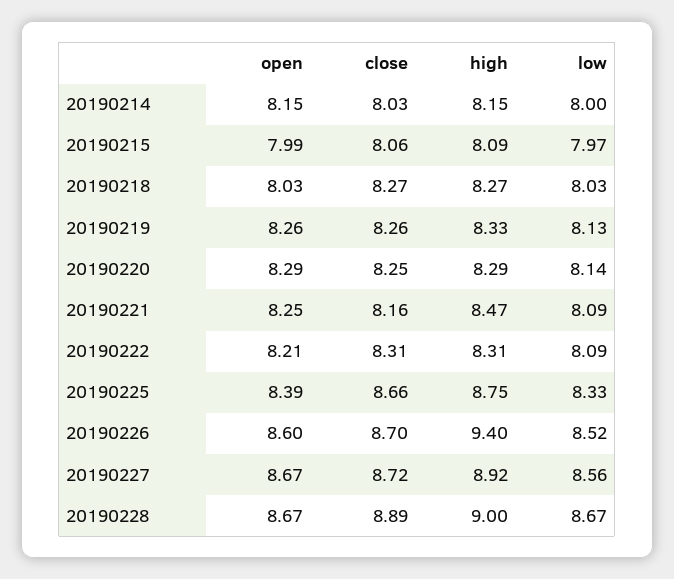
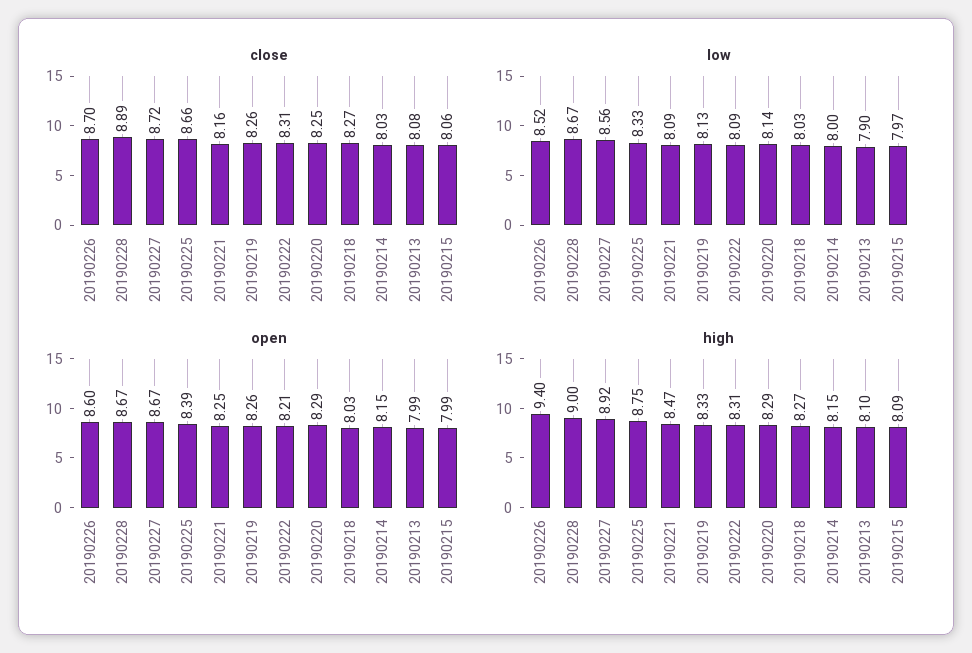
  {
    "open": {
      "20190214": 8.15,
      "20190215": 7.99,
      "20190218": 8.03,
      "20190219": 8.26,
      "20190220": 8.29,
      "20190221": 8.25,
      "20190222": 8.21,
      "20190225": 8.39,
      "20190226": 8.6,
      "20190227": 8.67,
-     "20190228": 8.67
+     "20190228": 8.67,
+     "20190213": 7.99
    },
    "close": {
      "20190214": 8.03,
      "20190215": 8.06,
      "20190218": 8.27,
      "20190219": 8.26,
      "20190220": 8.25,
      "20190221": 8.16,
      "20190222": 8.31,
      "20190225": 8.66,
      "20190226": 8.7,
      "20190227": 8.72,
-     "20190228": 8.89
+     "20190228": 8.89,
+     "20190213": 8.08
    },
    "high": {
      "20190214": 8.15,
      "20190215": 8.09,
      "20190218": 8.27,
      "20190219": 8.33,
      "20190220": 8.29,
      "20190221": 8.47,
      "20190222": 8.31,
      "20190225": 8.75,
      "20190226": 9.4,
      "20190227": 8.92,
-     "20190228": 9
+     "20190228": 9,
+     "20190213": 8.1
    },
    "low": {
      "20190214": 8,
      "20190215": 7.97,
      "20190218": 8.03,
      "20190219": 8.13,
      "20190220": 8.14,
      "20190221": 8.09,
      "20190222": 8.09,
      "20190225": 8.33,
      "20190226": 8.52,
      "20190227": 8.56,
-     "20190228": 8.67
+     "20190228": 8.67,
+     "20190213": 7.9
    }
  }

